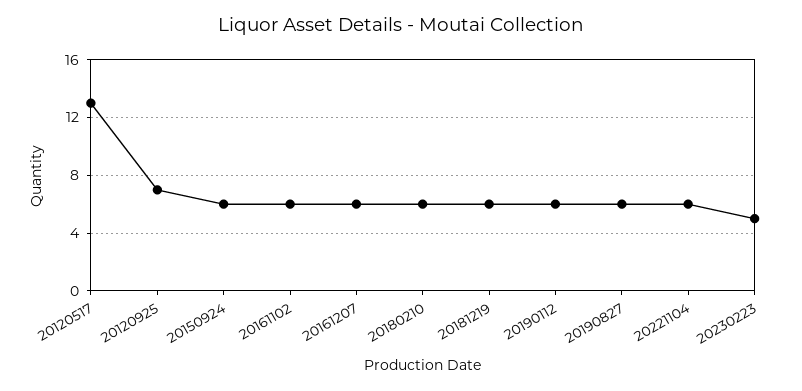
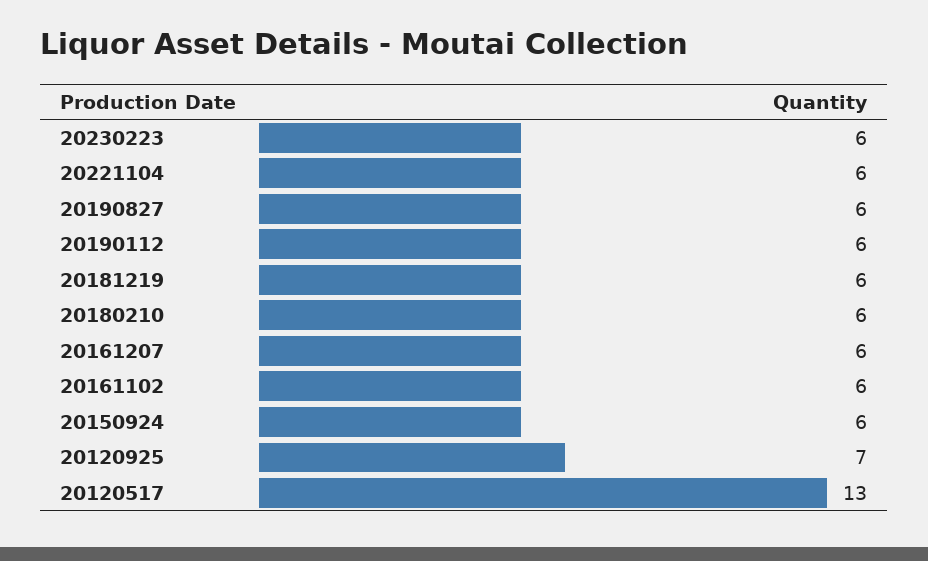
  {
    "20120517": 13,
    "20120925": 7,
    "20150924": 6,
    "20161102": 6,
    "20161207": 6,
    "20180210": 6,
    "20181219": 6,
    "20190112": 6,
    "20190827": 6,
    "20221104": 6,
-   "20230223": 5
+   "20230223": 6
  }

